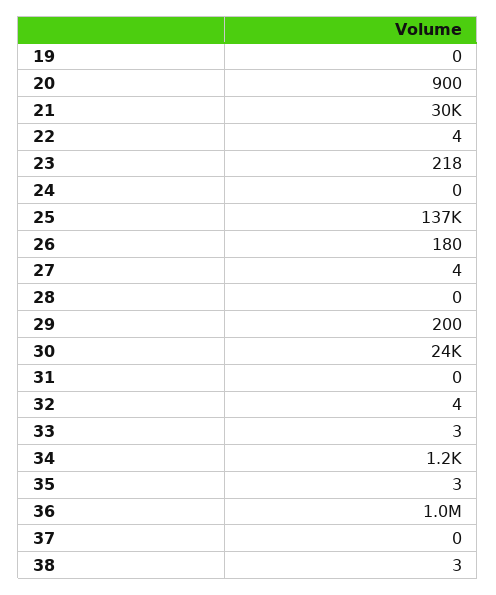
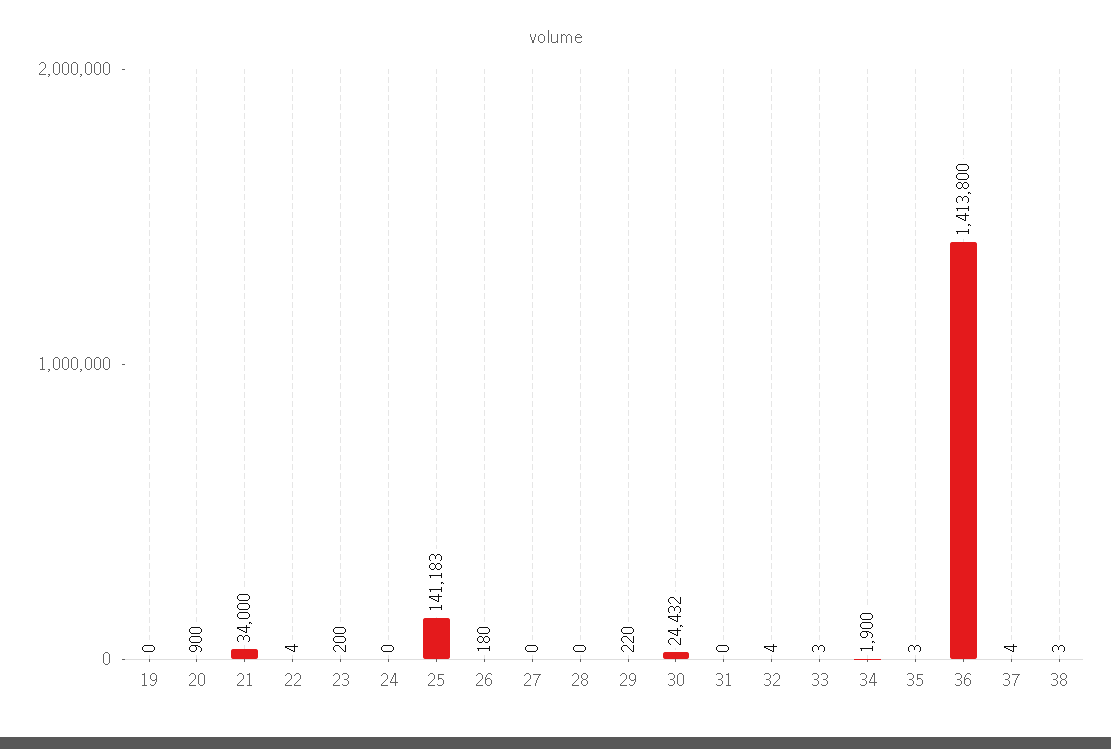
  {
    "19": 0,
    "20": 900,
-   "21": 30000,
+   "21": 34000,
    "22": 4,
-   "23": 218,
+   "23": 200,
    "24": 0,
-   "25": 137000,
+   "25": 141183,
    "26": 180,
-   "27": 4,
+   "27": 0,
    "28": 0,
-   "29": 200,
+   "29": 220,
    "30": 24432,
    "31": 0,
    "32": 4,
    "33": 3,
-   "34": 1200,
+   "34": 1900,
    "35": 3,
-   "36": 1000000,
+   "36": 1413800,
-   "37": 0,
+   "37": 4,
    "38": 3
  }

